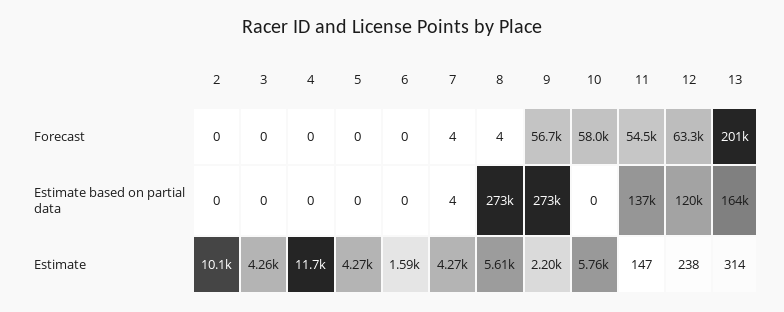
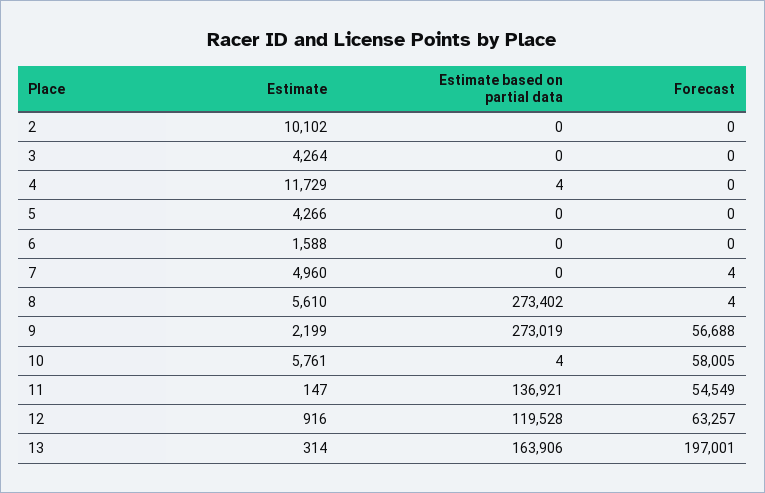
  {
    "2": {
      "Forecast": 0,
      "Estimate based on partial data": 0,
      "Estimate": 10102
    },
    "3": {
      "Forecast": 0,
      "Estimate based on partial data": 0,
      "Estimate": 4264
    },
    "4": {
      "Forecast": 0,
-     "Estimate based on partial data": 0,
+     "Estimate based on partial data": 4,
      "Estimate": 11729
    },
    "5": {
      "Forecast": 0,
      "Estimate based on partial data": 0,
      "Estimate": 4266
    },
    "6": {
      "Forecast": 0,
      "Estimate based on partial data": 0,
      "Estimate": 1588
    },
    "7": {
      "Forecast": 4,
-     "Estimate based on partial data": 4,
+     "Estimate based on partial data": 0,
-     "Estimate": 4270
+     "Estimate": 4960
    },
    "8": {
      "Forecast": 4,
      "Estimate based on partial data": 273402,
      "Estimate": 5610
    },
    "9": {
      "Forecast": 56688,
      "Estimate based on partial data": 273019,
      "Estimate": 2199
    },
    "10": {
      "Forecast": 58005,
-     "Estimate based on partial data": 0,
+     "Estimate based on partial data": 4,
      "Estimate": 5761
    },
    "11": {
      "Forecast": 54549,
      "Estimate based on partial data": 136921,
      "Estimate": 147
    },
    "12": {
      "Forecast": 63257,
      "Estimate based on partial data": 119528,
-     "Estimate": 238
+     "Estimate": 916
    },
    "13": {
-     "Forecast": 201000,
+     "Forecast": 197001,
      "Estimate based on partial data": 163906,
      "Estimate": 314
    }
  }

